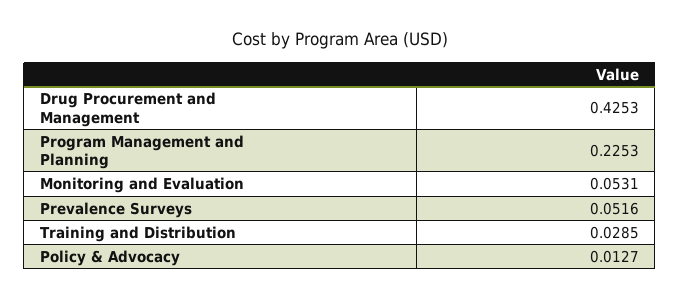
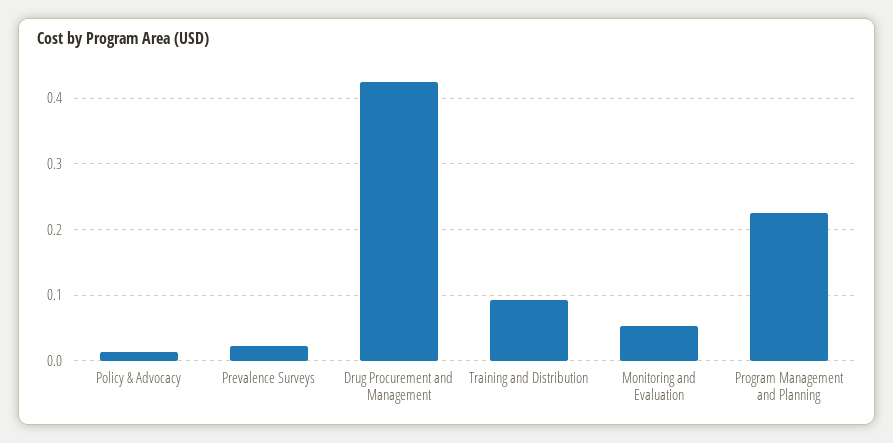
  {
    "Drug Procurement and Management": 0.4253,
    "Program Management and Planning": 0.2253,
    "Monitoring and Evaluation": 0.0531,
-   "Prevalence Surveys": 0.0516,
+   "Prevalence Surveys": 0.02,
-   "Training and Distribution": 0.0285,
+   "Training and Distribution": 0.09,
    "Policy & Advocacy": 0.0127
  }

